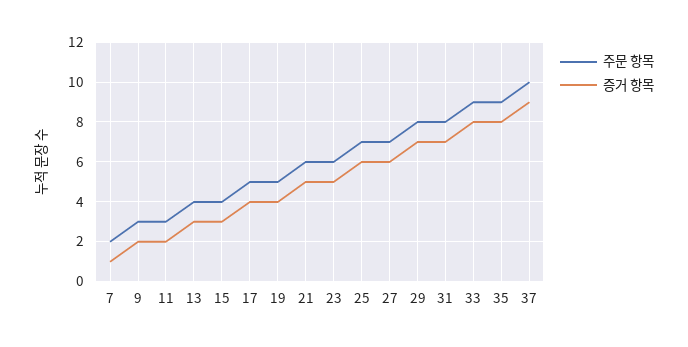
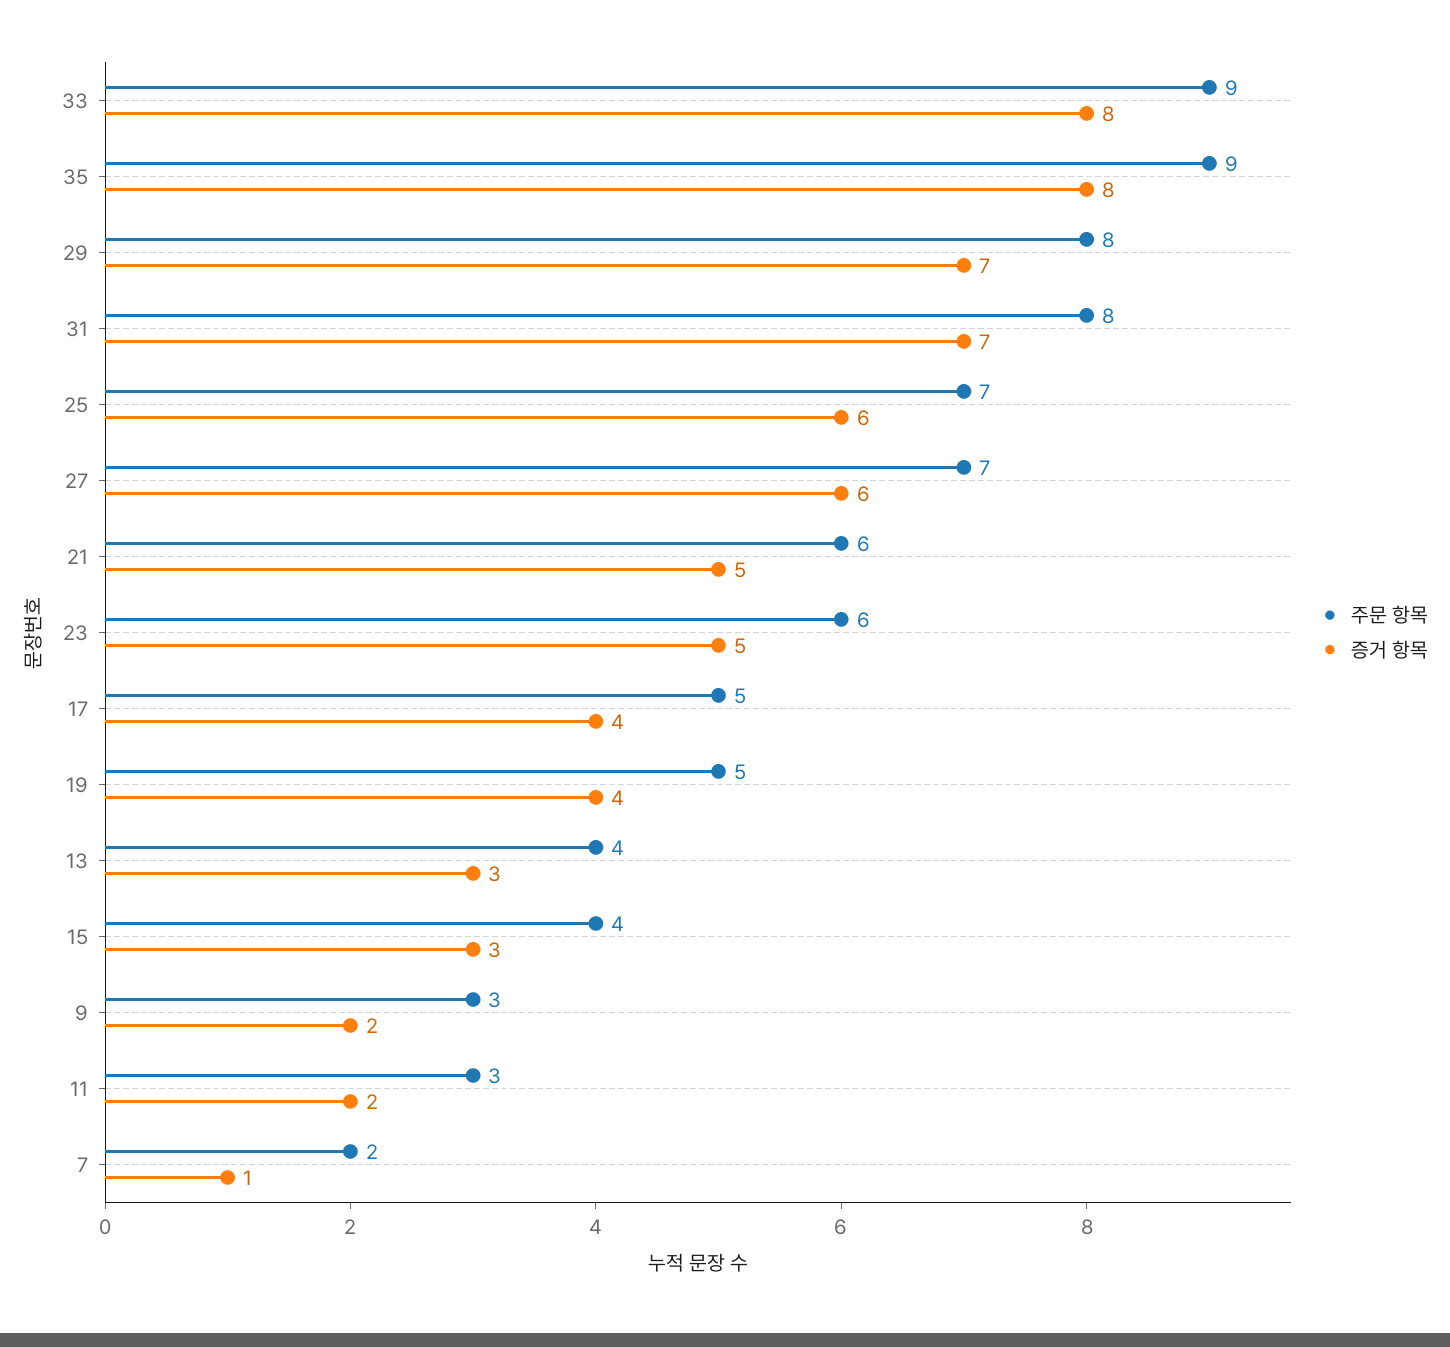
  {
    "주문 항목": {
      "7": 2,
      "9": 3,
      "11": 3,
      "13": 4,
      "15": 4,
      "17": 5,
      "19": 5,
      "21": 6,
      "23": 6,
      "25": 7,
      "27": 7,
      "29": 8,
      "31": 8,
      "33": 9,
-     "35": 9,
+     "35": 9
-     "37": 10
    },
    "증거 항목": {
      "7": 1,
      "9": 2,
      "11": 2,
      "13": 3,
      "15": 3,
      "17": 4,
      "19": 4,
      "21": 5,
      "23": 5,
      "25": 6,
      "27": 6,
      "29": 7,
      "31": 7,
      "33": 8,
-     "35": 8,
+     "35": 8
-     "37": 9
    }
  }

